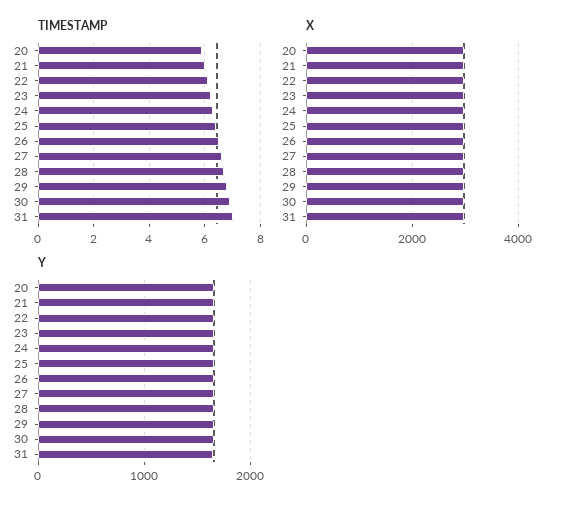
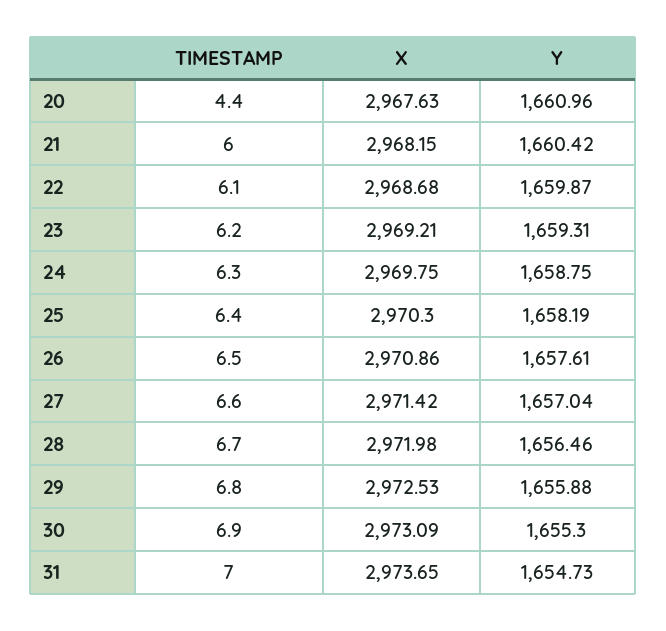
  {
    "TIMESTAMP": {
-     "20": 6,
+     "20": 4.4,
      "21": 6,
      "22": 6.1,
      "23": 6.2,
      "24": 6.3,
      "25": 6.4,
      "26": 6.5,
      "27": 6.6,
      "28": 6.7,
      "29": 6.8,
      "30": 6.9,
      "31": 7
    },
    "X": {
      "20": 2967.63,
      "21": 2968.15,
      "22": 2968.68,
      "23": 2969.21,
      "24": 2969.75,
      "25": 2970.3,
      "26": 2970.86,
      "27": 2971.42,
      "28": 2971.98,
      "29": 2972.53,
      "30": 2973.09,
      "31": 2973.65
    },
    "Y": {
      "20": 1660.96,
      "21": 1660.42,
      "22": 1659.87,
      "23": 1659.31,
      "24": 1658.75,
      "25": 1658.19,
      "26": 1657.61,
      "27": 1657.04,
      "28": 1656.46,
      "29": 1655.88,
      "30": 1655.3,
      "31": 1654.73
    }
  }

